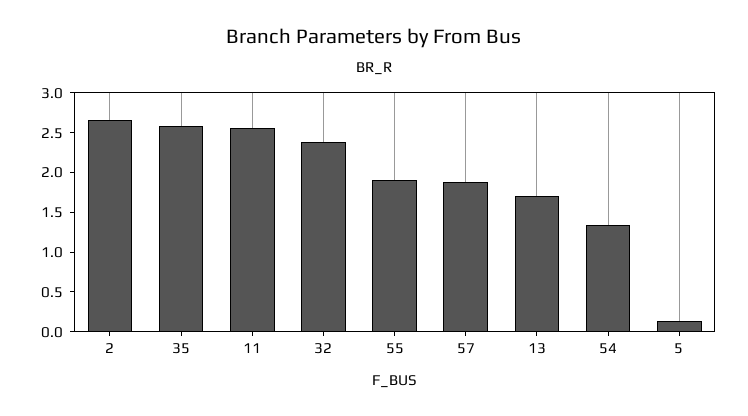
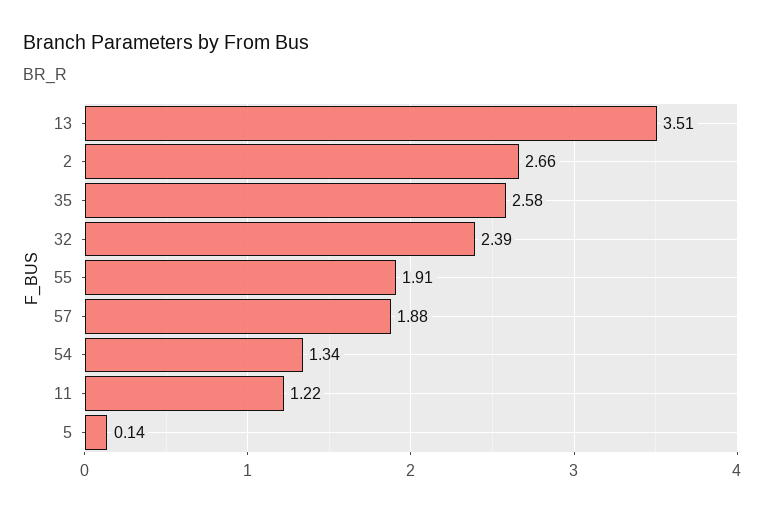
  {
    "2": 2.66,
    "35": 2.58,
-   "11": 2.5,
+   "11": 1.22,
    "32": 2.39,
    "55": 1.91,
    "57": 1.88,
-   "13": 1.75,
+   "13": 3.51,
    "54": 1.34,
    "5": 0.14
  }

